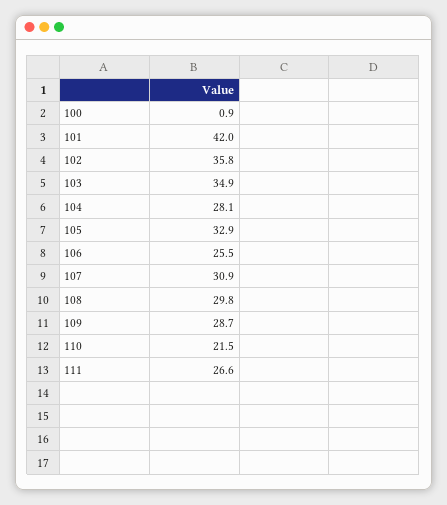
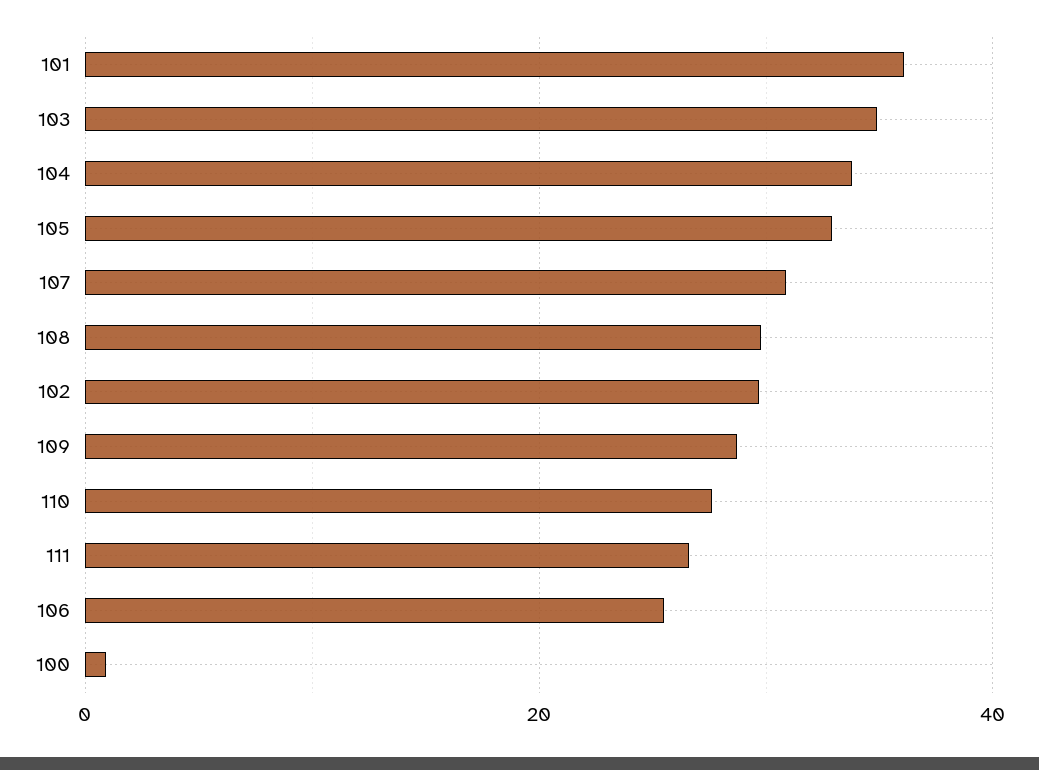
  {
    "100": 0.9,
-   "101": 42,
+   "101": 36,
-   "102": 35.8,
+   "102": 30,
    "103": 34.9,
-   "104": 28.1,
+   "104": 34,
    "105": 32.9,
    "106": 25.5,
    "107": 30.9,
    "108": 29.8,
    "109": 28.7,
-   "110": 21.5,
+   "110": 28,
    "111": 26.6
  }

